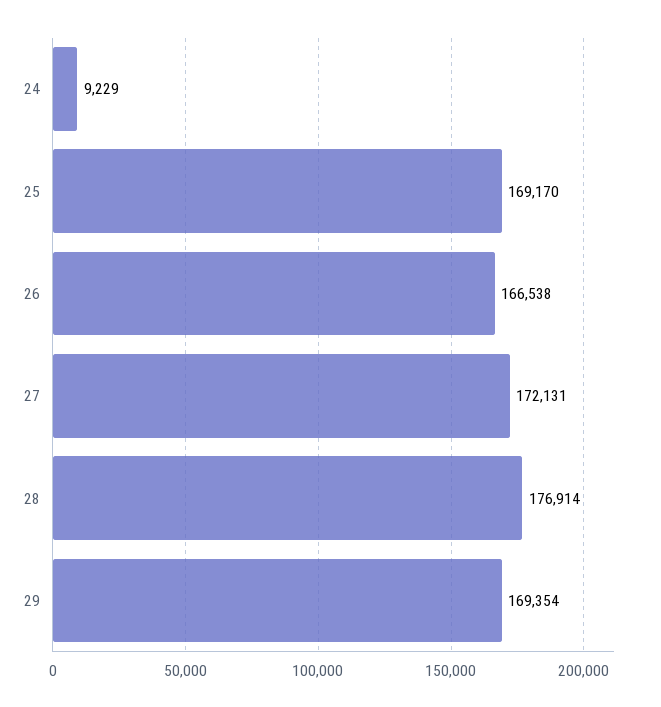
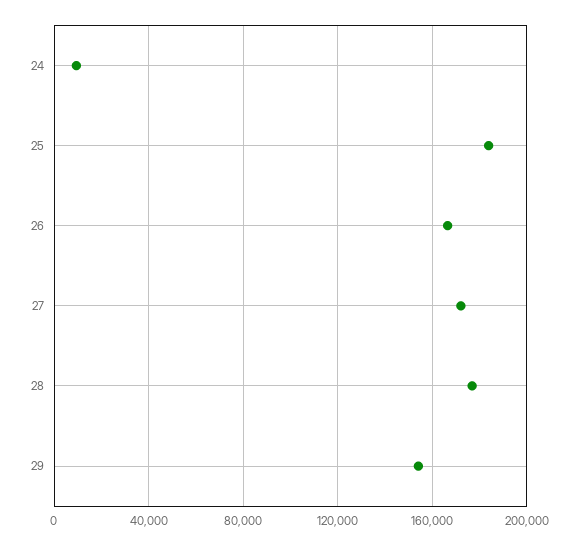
  {
    "24": 9229,
-   "25": 169170,
+   "25": 185000,
    "26": 166538,
    "27": 172131,
    "28": 176914,
-   "29": 169354
+   "29": 155000
  }

